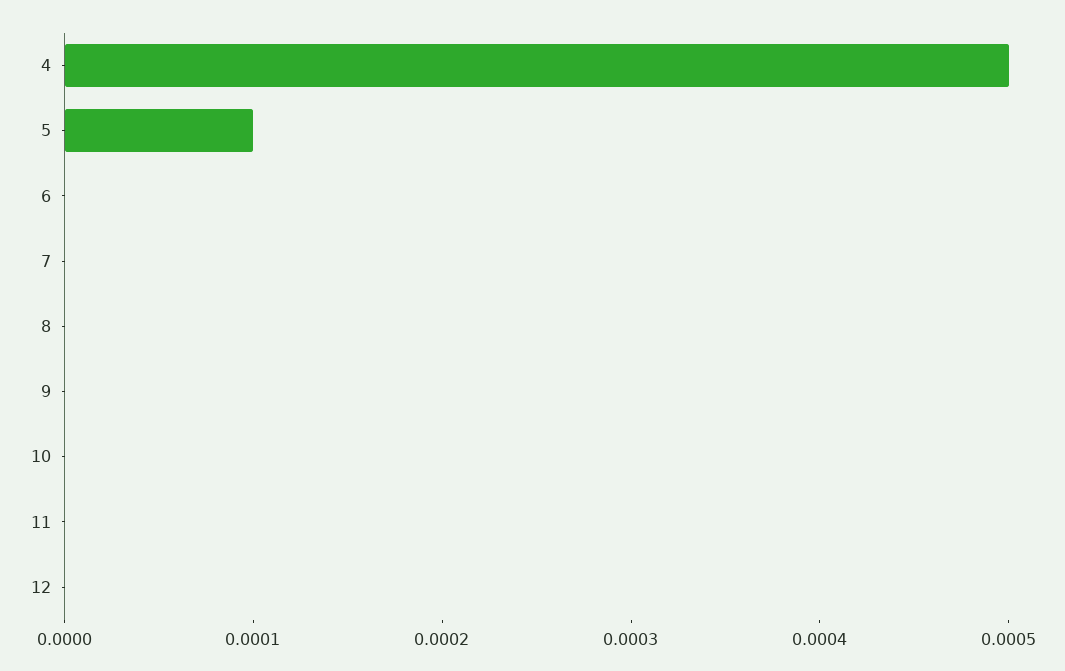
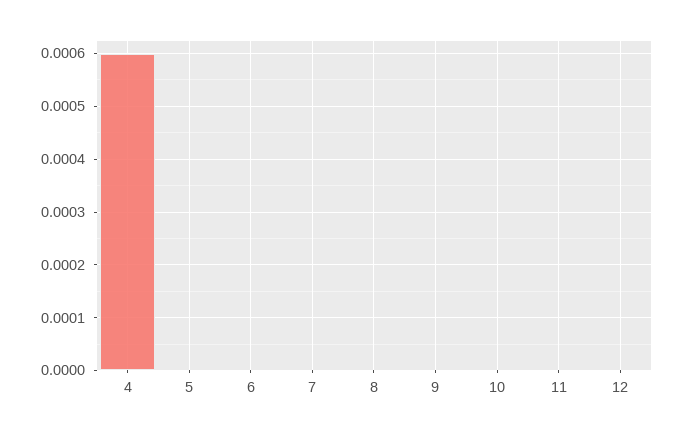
  {
-   "4": 0.0005,
+   "4": 0.0006,
-   "5": 0.0001,
+   "5": 0,
    "6": 0,
    "7": 0,
    "8": 0,
    "9": 0,
    "10": 0,
    "11": 0,
    "12": 0
  }

